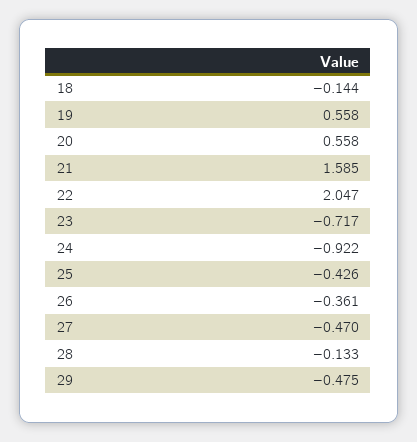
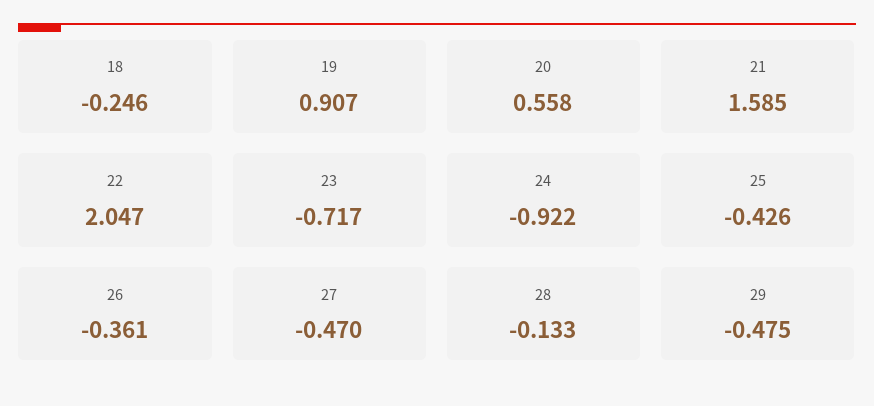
  {
-   "18": -0.144,
+   "18": -0.246,
-   "19": 0.558,
+   "19": 0.907,
    "20": 0.558,
    "21": 1.585,
    "22": 2.047,
    "23": -0.717,
    "24": -0.922,
    "25": -0.426,
    "26": -0.361,
    "27": -0.47,
    "28": -0.133,
    "29": -0.475
  }

